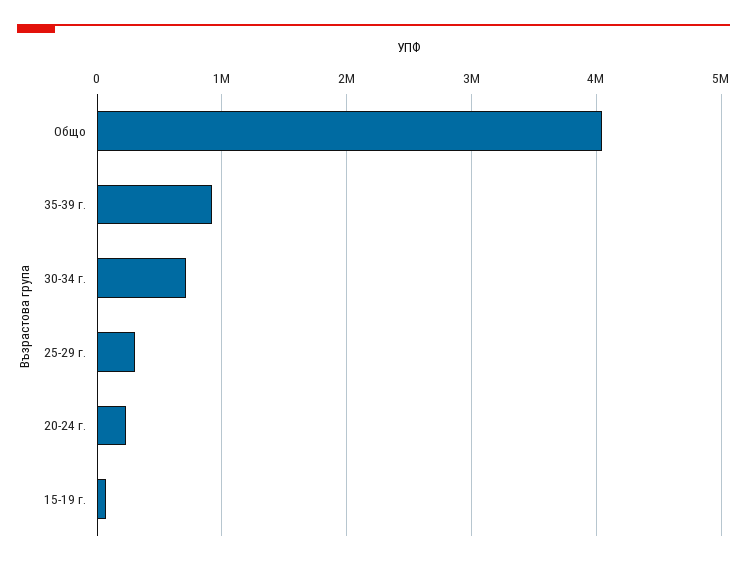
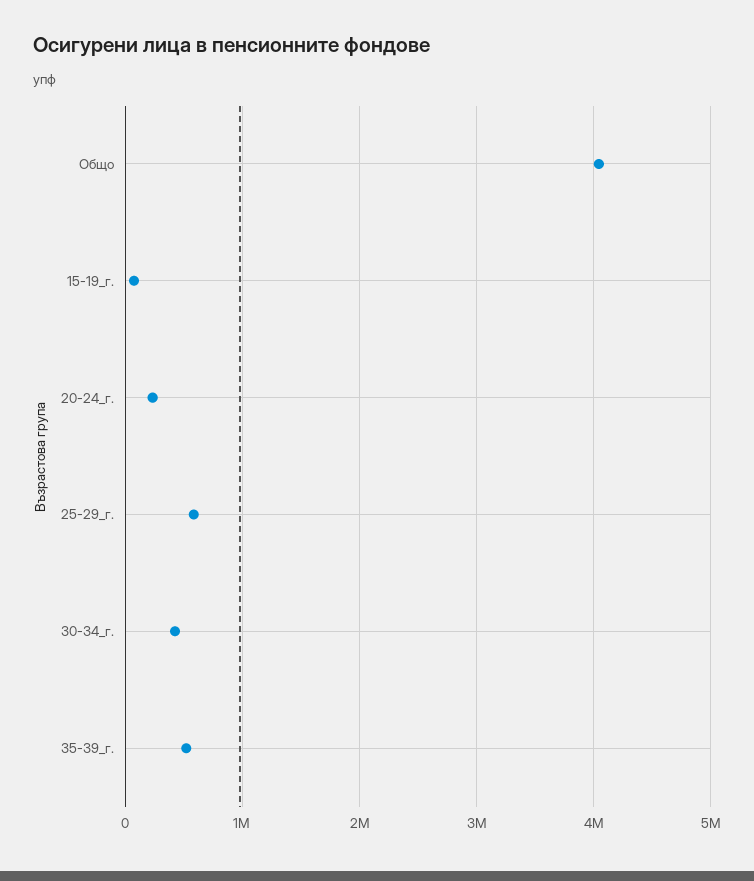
  {
    "Общо": 4000000,
-   "35-39 г.": 900000,
+   "35-39 г.": 500000,
-   "30-34 г.": 700000,
+   "30-34 г.": 400000,
-   "25-29 г.": 300000,
+   "25-29 г.": 600000,
    "20-24 г.": 200000,
    "15-19 г.": 100000
  }

